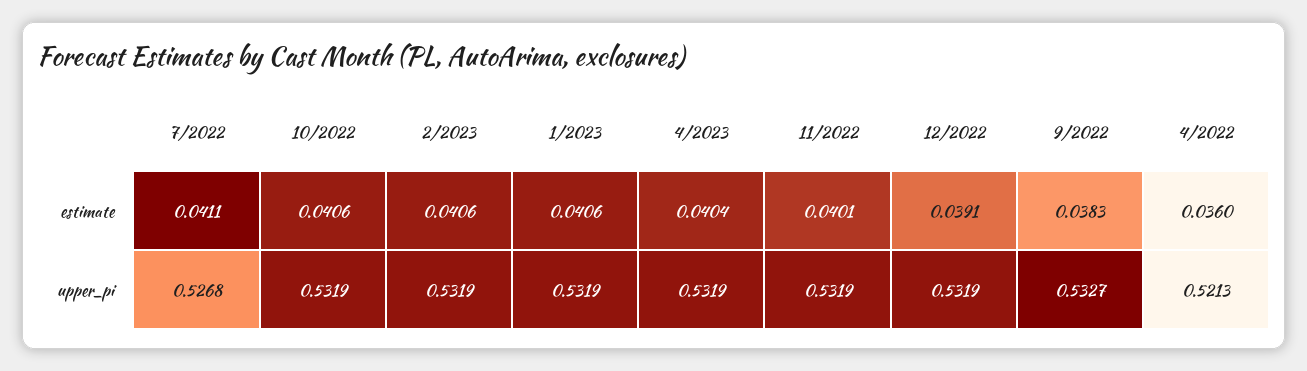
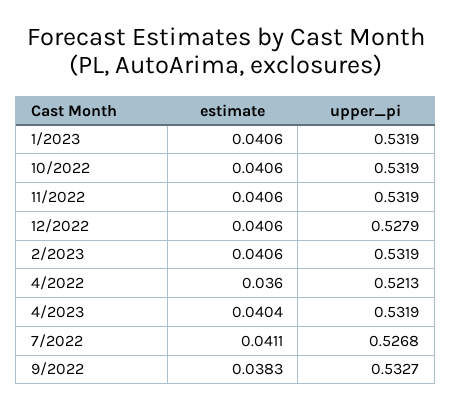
  {
    "7/2022": {
      "estimate": 0.0411,
      "upper_pi": 0.5268
    },
    "10/2022": {
      "estimate": 0.0406,
      "upper_pi": 0.5319
    },
    "2/2023": {
      "estimate": 0.0406,
      "upper_pi": 0.5319
    },
    "1/2023": {
      "estimate": 0.0406,
      "upper_pi": 0.5319
    },
    "4/2023": {
      "estimate": 0.0404,
      "upper_pi": 0.5319
    },
    "11/2022": {
-     "estimate": 0.0401,
+     "estimate": 0.0406,
      "upper_pi": 0.5319
    },
    "12/2022": {
-     "estimate": 0.0391,
+     "estimate": 0.0406,
-     "upper_pi": 0.5319
+     "upper_pi": 0.5279
    },
    "9/2022": {
      "estimate": 0.0383,
      "upper_pi": 0.5327
    },
    "4/2022": {
      "estimate": 0.036,
      "upper_pi": 0.5213
    }
  }

